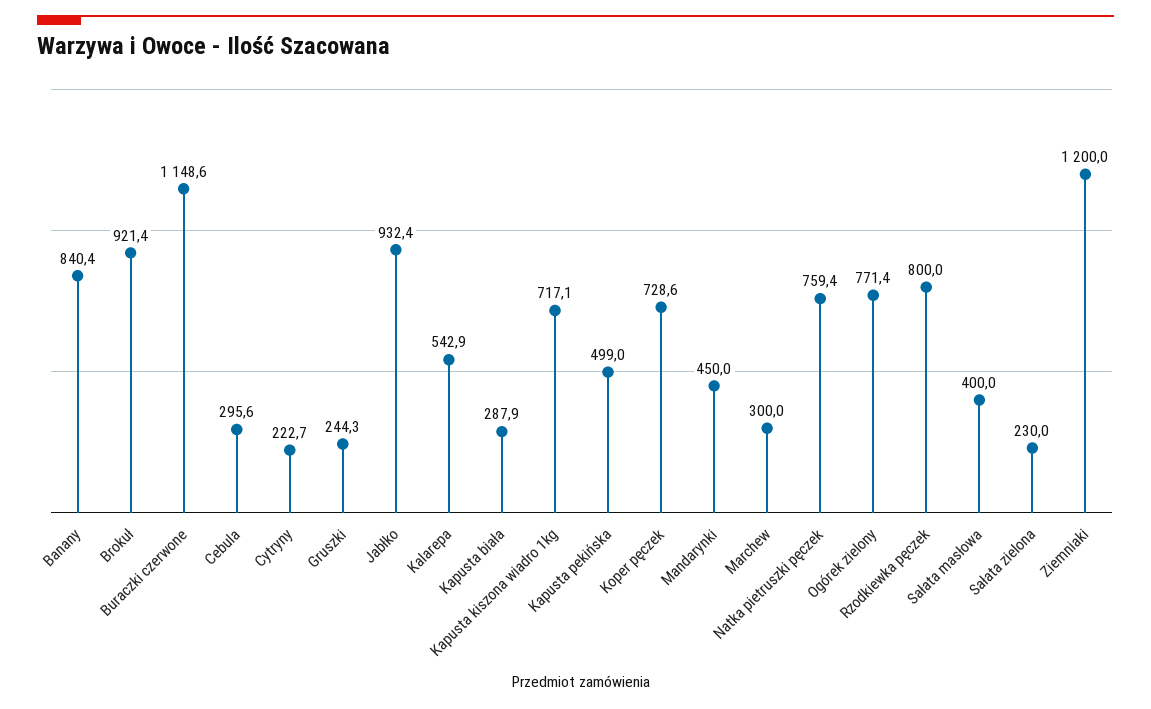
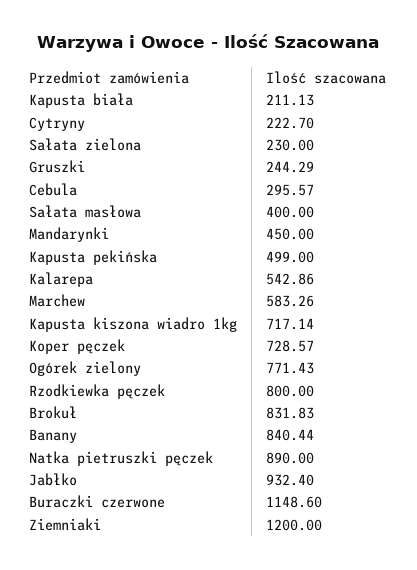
  {
    "Banany": 840.44,
-   "Brokuł": 921.4,
+   "Brokuł": 831.83,
    "Buraczki czerwone": 1148.6,
    "Cebula": 295.57,
    "Cytryny": 222.7,
    "Gruszki": 244.29,
    "Jabłko": 932.4,
    "Kalarepa": 542.86,
-   "Kapusta biała": 287.9,
+   "Kapusta biała": 211.13,
    "Kapusta kiszona wiadro 1kg": 717.14,
    "Kapusta pekińska": 499,
    "Koper pęczek": 728.57,
    "Mandarynki": 450,
-   "Marchew": 300,
+   "Marchew": 583.26,
-   "Natka pietruszki pęczek": 759.4,
+   "Natka pietruszki pęczek": 890,
    "Ogórek zielony": 771.43,
    "Rzodkiewka pęczek": 800,
    "Sałata masłowa": 400,
    "Sałata zielona": 230,
    "Ziemniaki": 1200
  }

